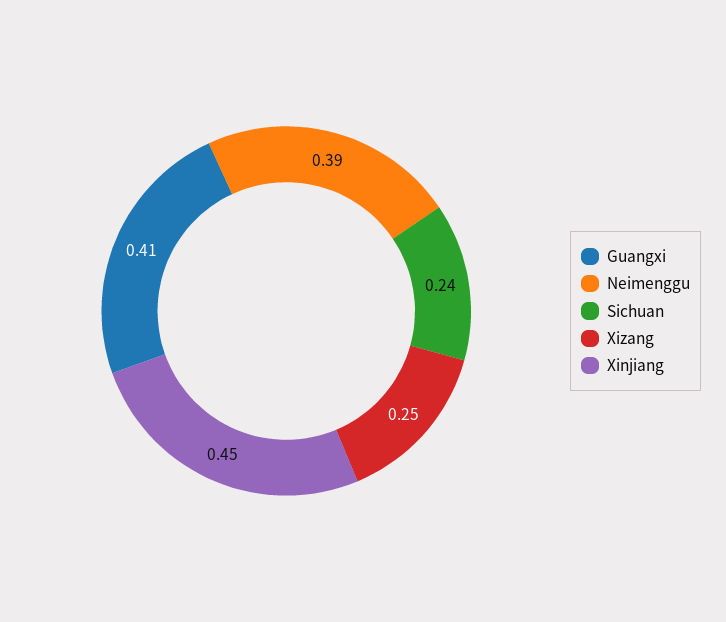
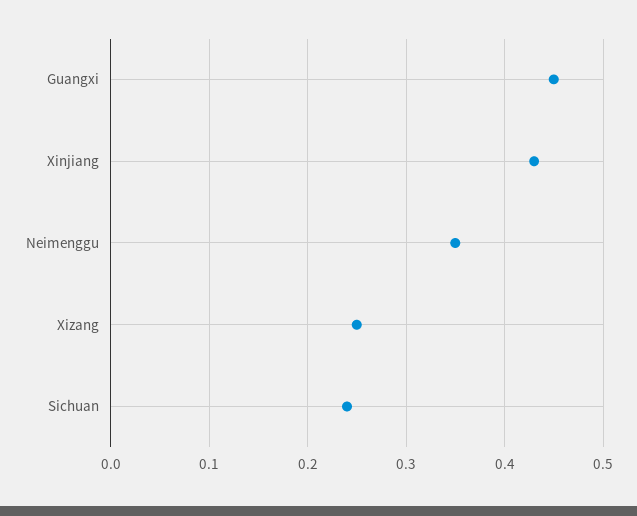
  {
-   "Guangxi": 0.41,
+   "Guangxi": 0.45,
-   "Neimenggu": 0.39,
+   "Neimenggu": 0.35,
    "Sichuan": 0.24,
    "Xizang": 0.25,
-   "Xinjiang": 0.45
+   "Xinjiang": 0.43
  }

